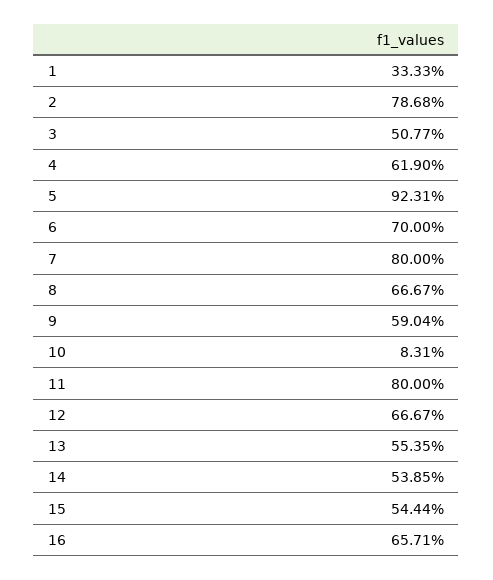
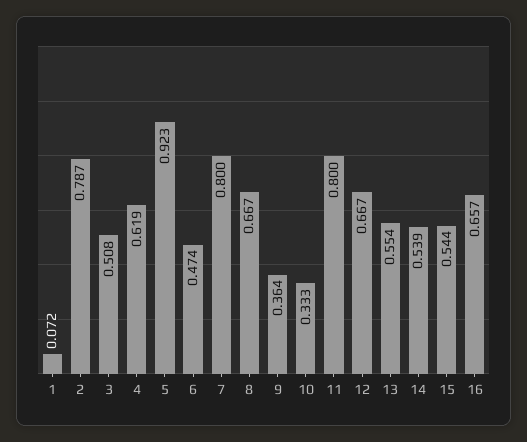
  {
-   "1": 0.3333,
+   "1": 0.072,
    "2": 0.7868,
    "3": 0.5077,
    "4": 0.619,
    "5": 0.9231,
-   "6": 0.7,
+   "6": 0.474,
    "7": 0.8,
    "8": 0.6667,
-   "9": 0.5904,
+   "9": 0.364,
-   "10": 0.0831,
+   "10": 0.333,
    "11": 0.8,
    "12": 0.6667,
    "13": 0.5535,
    "14": 0.5385,
    "15": 0.5444,
    "16": 0.6571
  }

